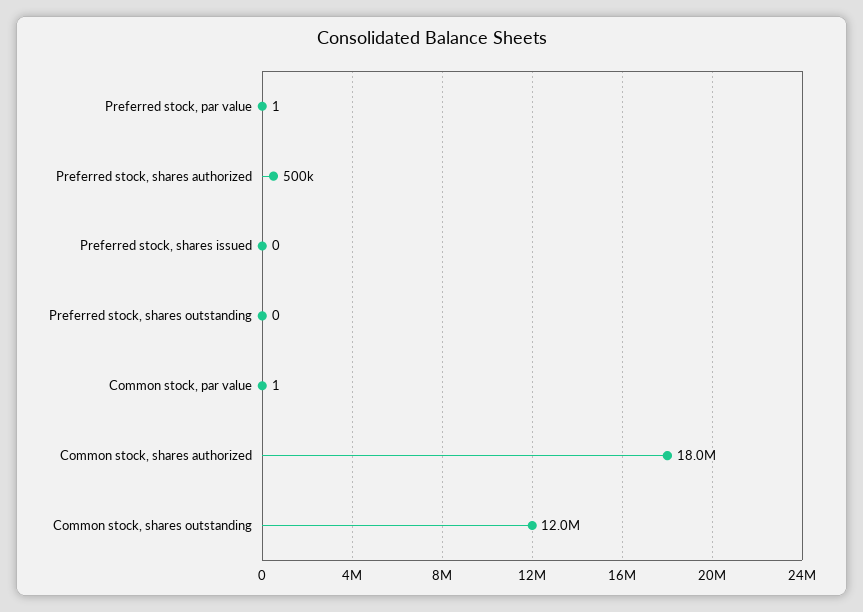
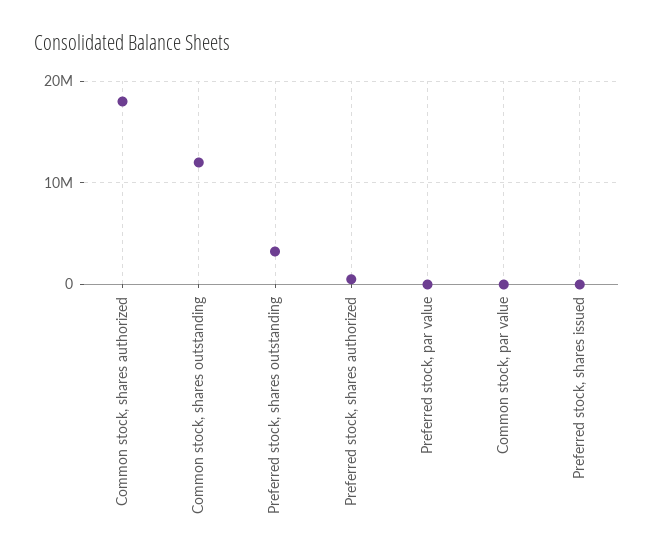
  {
    "Preferred stock, par value": 1,
    "Preferred stock, shares authorized": 500000,
    "Preferred stock, shares issued": 0,
-   "Preferred stock, shares outstanding": 0,
+   "Preferred stock, shares outstanding": 3000000,
    "Common stock, par value": 1,
    "Common stock, shares authorized": 18000000,
    "Common stock, shares outstanding": 12000000
  }

